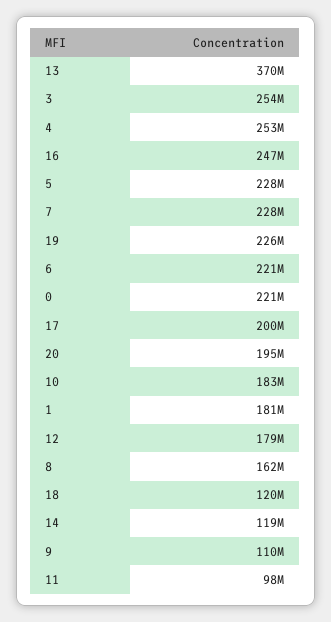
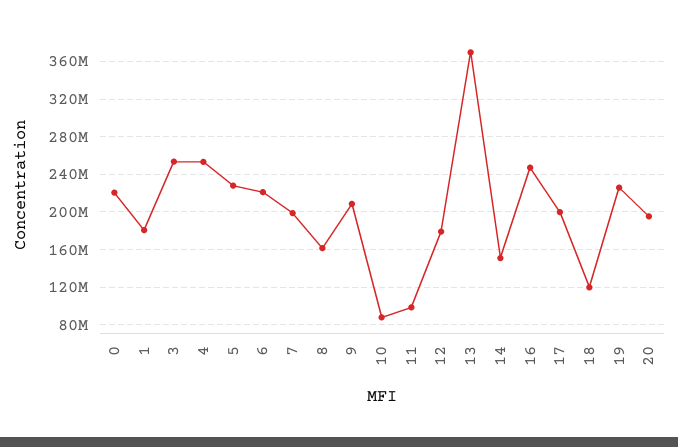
  {
    "13": 370000000,
    "3": 254000000,
    "4": 253000000,
    "16": 247000000,
    "5": 228000000,
-   "7": 228000000,
+   "7": 200000000,
    "19": 226000000,
    "6": 221000000,
    "0": 221000000,
    "17": 200000000,
    "20": 195000000,
-   "10": 183000000,
+   "10": 90000000,
    "1": 181000000,
    "12": 179000000,
    "8": 162000000,
    "18": 120000000,
-   "14": 119000000,
+   "14": 150000000,
-   "9": 110000000,
+   "9": 210000000,
    "11": 98000000
  }

